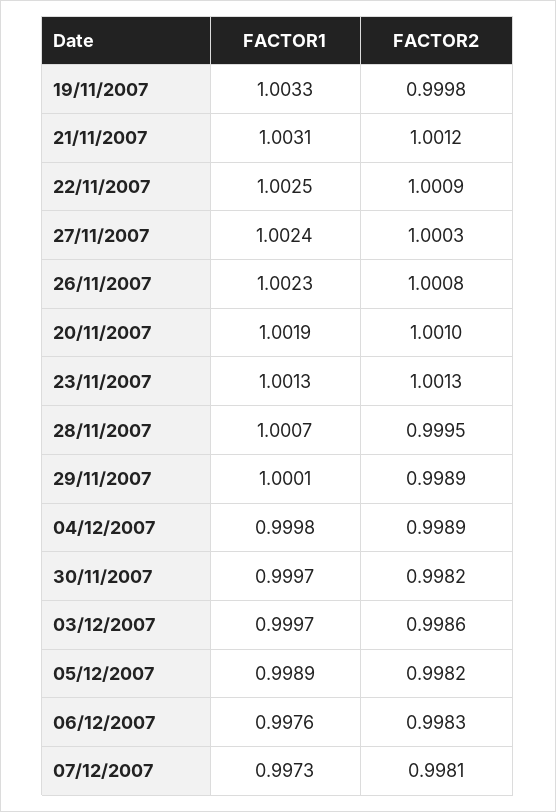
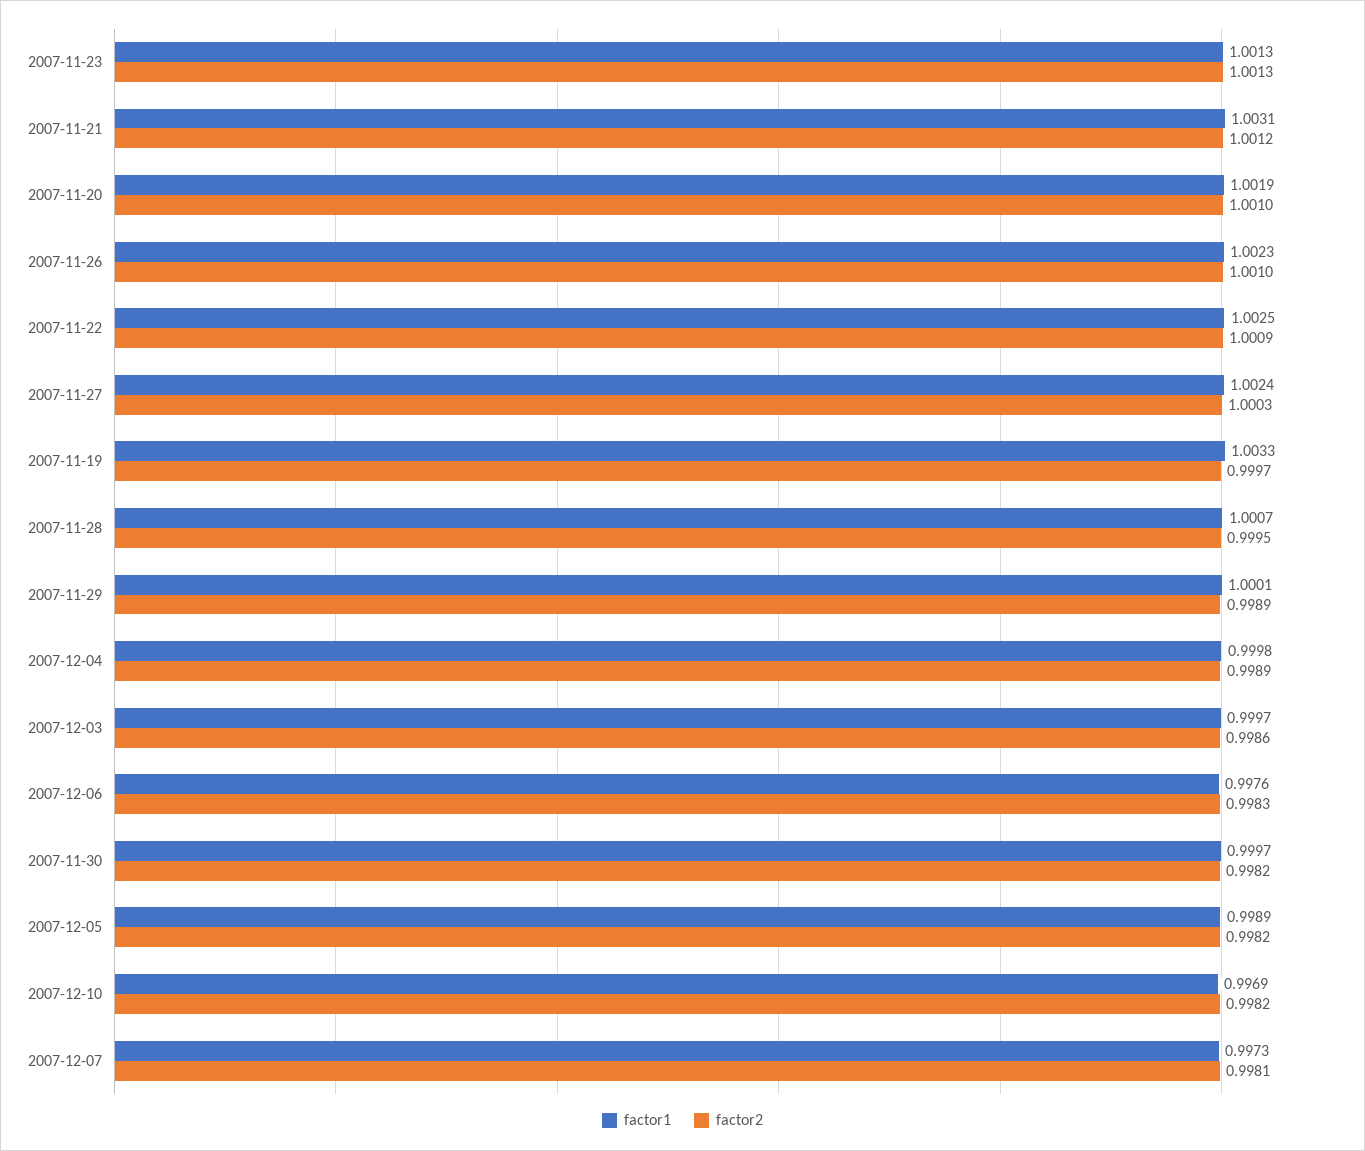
  {
    "FACTOR1": {
      "19/11/2007": 1.0033,
      "21/11/2007": 1.0031,
      "22/11/2007": 1.0025,
      "27/11/2007": 1.0024,
      "26/11/2007": 1.0023,
      "20/11/2007": 1.0019,
      "23/11/2007": 1.0013,
      "28/11/2007": 1.0007,
      "29/11/2007": 1.0001,
      "04/12/2007": 0.9998,
      "30/11/2007": 0.9997,
      "03/12/2007": 0.9997,
      "05/12/2007": 0.9989,
      "06/12/2007": 0.9976,
-     "07/12/2007": 0.9973
+     "07/12/2007": 0.9973,
+     "2007-12-10": 0.9969
    },
    "FACTOR2": {
-     "19/11/2007": 0.9998,
+     "19/11/2007": 0.9997,
      "21/11/2007": 1.0012,
      "22/11/2007": 1.0009,
      "27/11/2007": 1.0003,
-     "26/11/2007": 1.0008,
+     "26/11/2007": 1.001,
      "20/11/2007": 1.001,
      "23/11/2007": 1.0013,
      "28/11/2007": 0.9995,
      "29/11/2007": 0.9989,
      "04/12/2007": 0.9989,
      "30/11/2007": 0.9982,
      "03/12/2007": 0.9986,
      "05/12/2007": 0.9982,
      "06/12/2007": 0.9983,
-     "07/12/2007": 0.9981
+     "07/12/2007": 0.9981,
+     "2007-12-10": 0.9982
    }
  }

